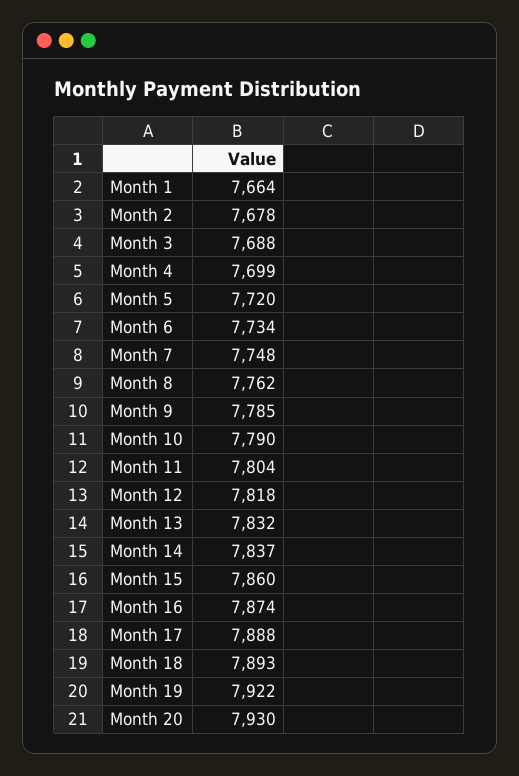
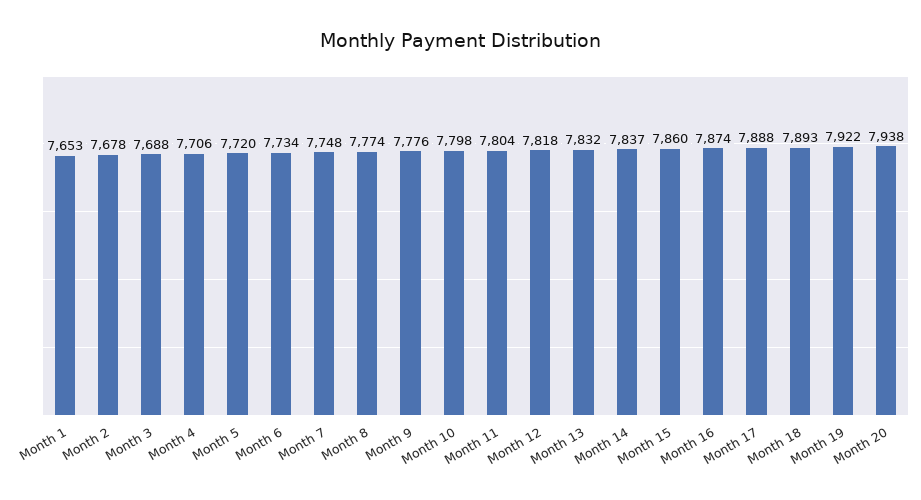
  {
-   "Month 1": 7664,
+   "Month 1": 7653,
    "Month 2": 7678,
    "Month 3": 7688,
-   "Month 4": 7699,
+   "Month 4": 7706,
    "Month 5": 7720,
    "Month 6": 7734,
    "Month 7": 7748,
-   "Month 8": 7762,
+   "Month 8": 7774,
-   "Month 9": 7785,
+   "Month 9": 7776,
-   "Month 10": 7790,
+   "Month 10": 7798,
    "Month 11": 7804,
    "Month 12": 7818,
    "Month 13": 7832,
    "Month 14": 7837,
    "Month 15": 7860,
    "Month 16": 7874,
    "Month 17": 7888,
    "Month 18": 7893,
    "Month 19": 7922,
-   "Month 20": 7930
+   "Month 20": 7938
  }

